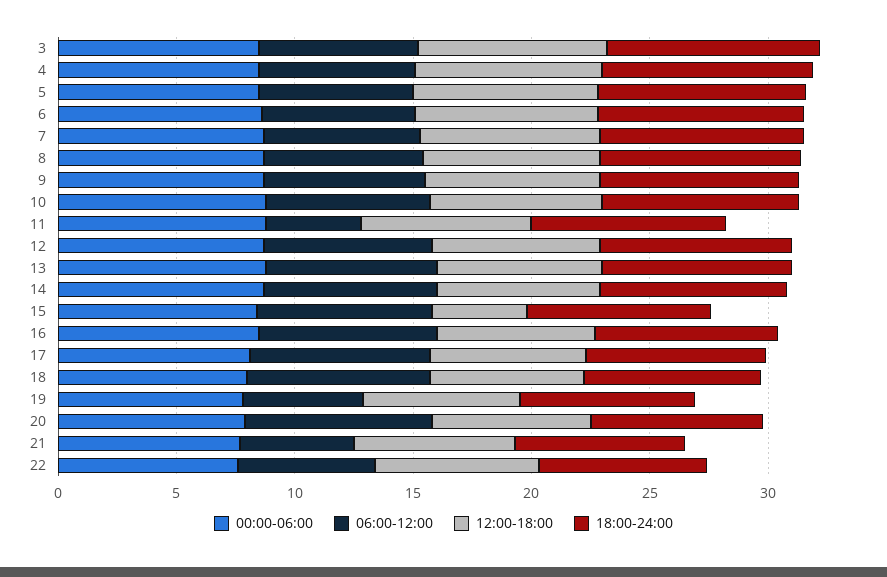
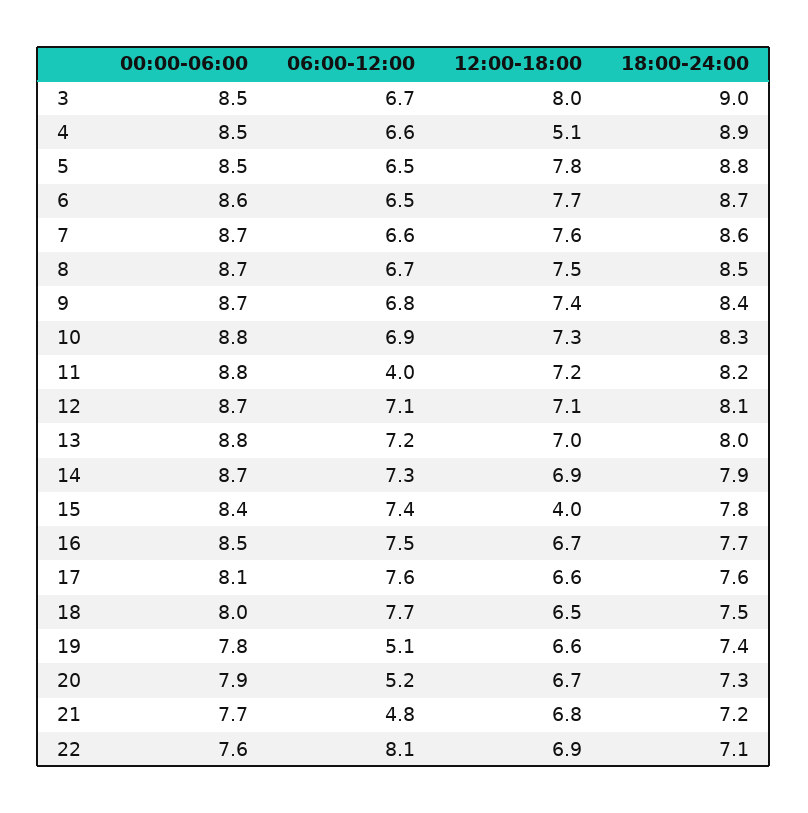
  {
    "00:00-06:00": {
      "3": 8.5,
      "4": 8.5,
      "5": 8.5,
      "6": 8.6,
      "7": 8.7,
      "8": 8.7,
      "9": 8.7,
      "10": 8.8,
      "11": 8.8,
      "12": 8.7,
      "13": 8.8,
      "14": 8.7,
      "15": 8.4,
      "16": 8.5,
      "17": 8.1,
      "18": 8,
      "19": 7.8,
      "20": 7.9,
      "21": 7.7,
      "22": 7.6
    },
    "06:00-12:00": {
      "3": 6.7,
      "4": 6.6,
      "5": 6.5,
      "6": 6.5,
      "7": 6.6,
      "8": 6.7,
      "9": 6.8,
      "10": 6.9,
      "11": 4,
      "12": 7.1,
      "13": 7.2,
      "14": 7.3,
      "15": 7.4,
      "16": 7.5,
      "17": 7.6,
      "18": 7.7,
      "19": 5.1,
-     "20": 8,
+     "20": 5.2,
      "21": 4.8,
-     "22": 6
+     "22": 8.1
    },
    "12:00-18:00": {
      "3": 8,
-     "4": 8,
+     "4": 5.1,
      "5": 7.8,
      "6": 7.7,
      "7": 7.6,
      "8": 7.5,
      "9": 7.4,
      "10": 7.3,
      "11": 7.2,
      "12": 7.1,
      "13": 7,
      "14": 6.9,
      "15": 4,
      "16": 6.7,
      "17": 6.6,
      "18": 6.5,
      "19": 6.6,
      "20": 6.7,
      "21": 6.8,
      "22": 6.9
    },
    "18:00-24:00": {
      "3": 9,
      "4": 8.9,
      "5": 8.8,
      "6": 8.7,
      "7": 8.6,
      "8": 8.5,
      "9": 8.4,
      "10": 8.3,
      "11": 8.2,
      "12": 8.1,
      "13": 8,
      "14": 7.9,
      "15": 7.8,
      "16": 7.7,
      "17": 7.6,
      "18": 7.5,
      "19": 7.4,
      "20": 7.3,
      "21": 7.2,
      "22": 7.1
    }
  }

